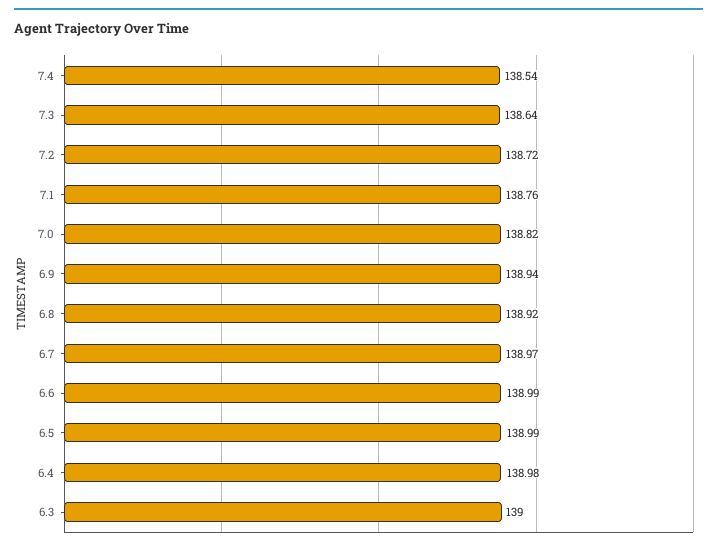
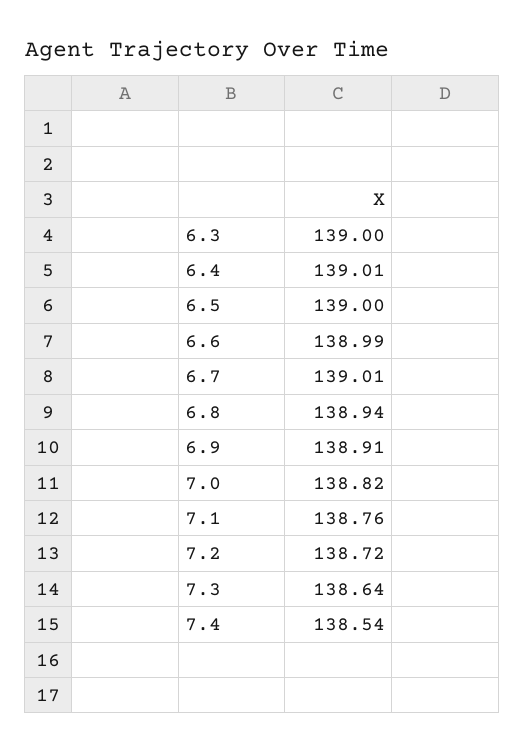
  {
    "7.4": 138.54,
    "7.3": 138.64,
    "7.2": 138.72,
    "7.1": 138.76,
    "7.0": 138.82,
-   "6.9": 138.94,
+   "6.9": 138.91,
-   "6.8": 138.92,
+   "6.8": 138.94,
-   "6.7": 138.97,
+   "6.7": 139.01,
    "6.6": 138.99,
-   "6.5": 138.99,
+   "6.5": 139,
-   "6.4": 138.98,
+   "6.4": 139.01,
    "6.3": 139
  }

